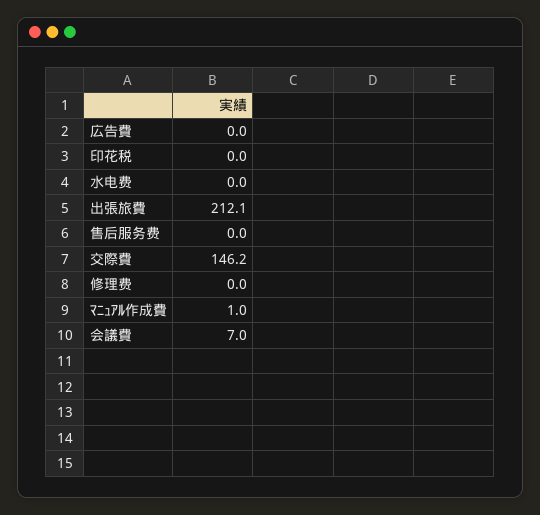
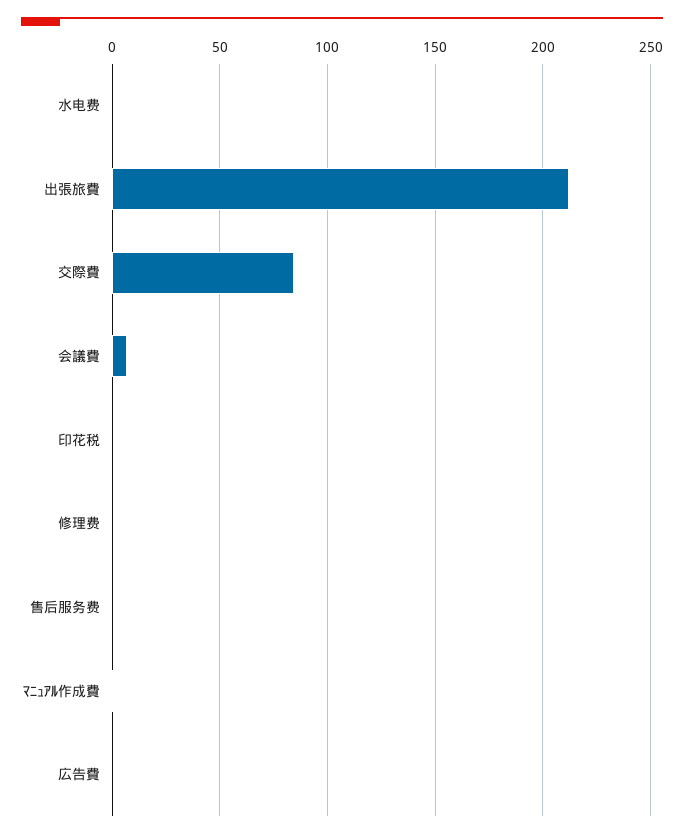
  {
    "広告費": 0,
    "印花税": 0,
    "水电费": 0,
    "出張旅費": 212.1,
    "售后服务费": 0,
-   "交際費": 146.2,
+   "交際費": 85,
    "修理费": 0,
    "ﾏﾆｭｱﾙ作成費": 1,
    "会議費": 7
  }

